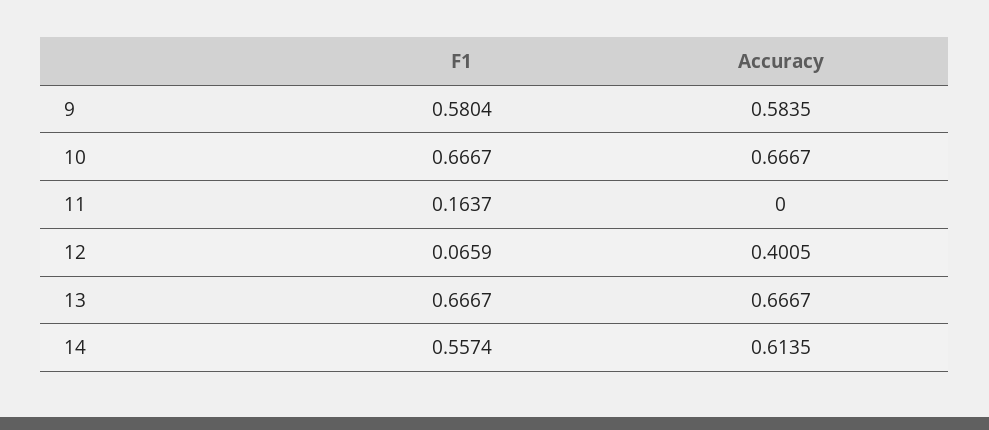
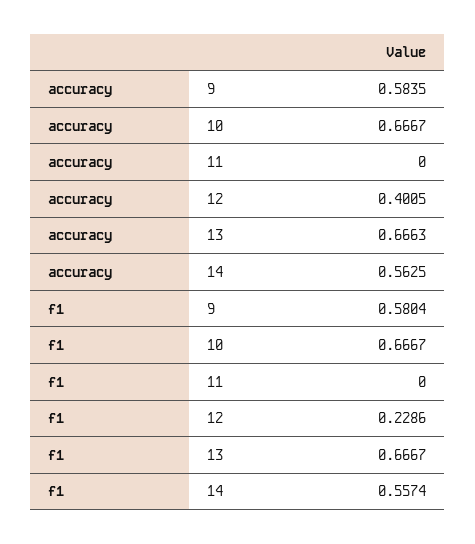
  {
    "F1": {
      "9": 0.5804,
      "10": 0.6667,
-     "11": 0.1637,
+     "11": 0,
-     "12": 0.0659,
+     "12": 0.2286,
      "13": 0.6667,
      "14": 0.5574
    },
    "Accuracy": {
      "9": 0.5835,
      "10": 0.6667,
      "11": 0,
      "12": 0.4005,
-     "13": 0.6667,
+     "13": 0.6663,
-     "14": 0.6135
+     "14": 0.5625
    }
  }

